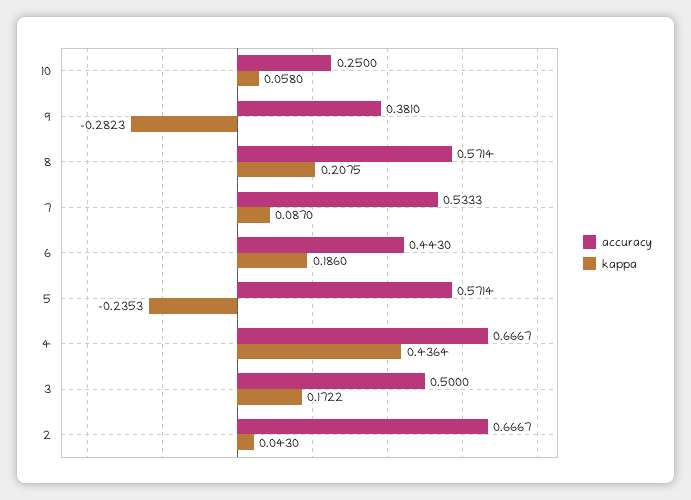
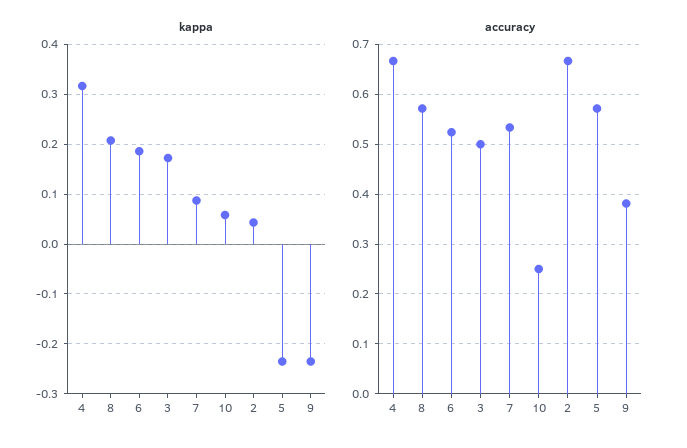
  {
    "accuracy": {
      "10": 0.25,
      "9": 0.381,
      "8": 0.5714,
      "7": 0.5333,
-     "6": 0.443,
+     "6": 0.52,
      "5": 0.5714,
      "4": 0.6667,
      "3": 0.5,
      "2": 0.6667
    },
    "kappa": {
      "10": 0.058,
-     "9": -0.2823,
+     "9": -0.24,
      "8": 0.2075,
      "7": 0.087,
      "6": 0.186,
      "5": -0.2353,
-     "4": 0.4364,
+     "4": 0.32,
      "3": 0.1722,
      "2": 0.043
    }
  }

